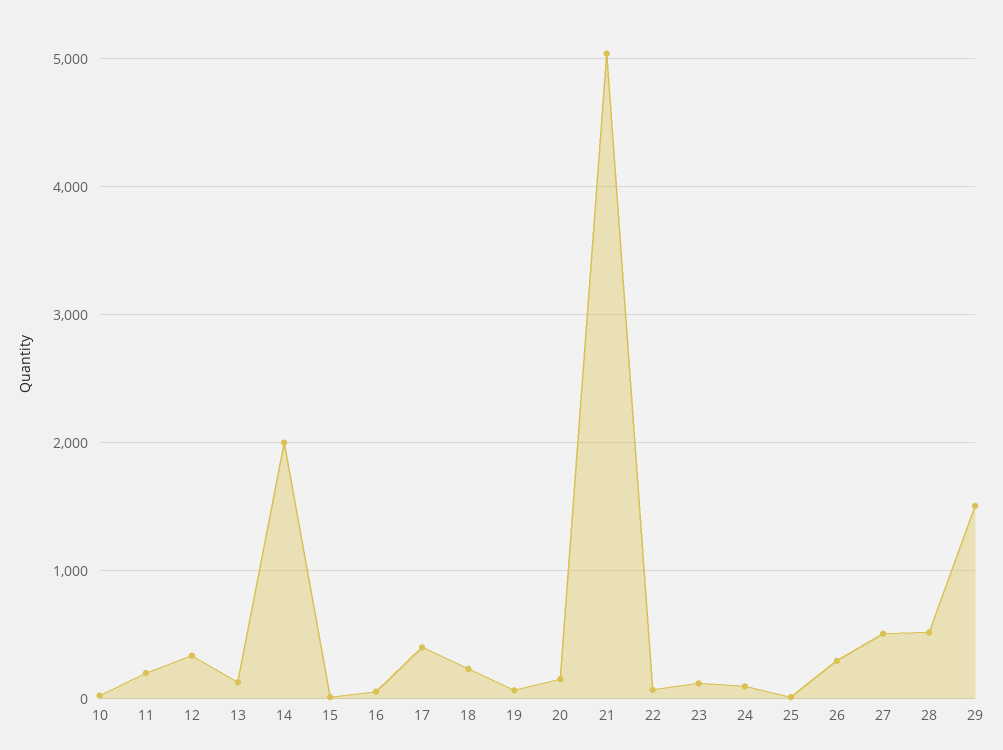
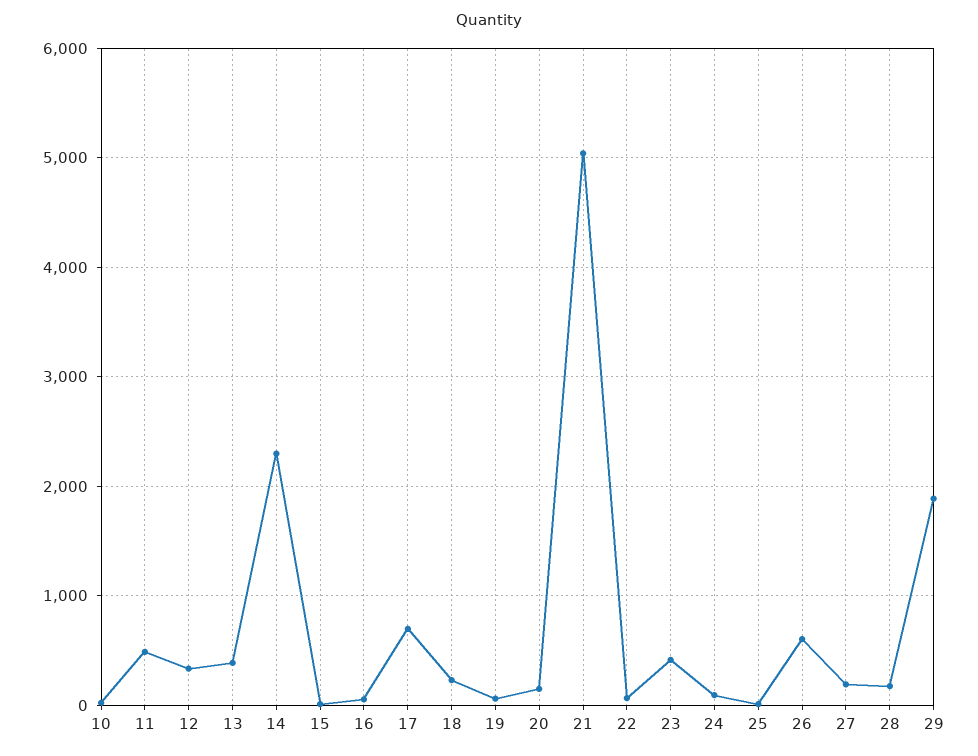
  {
    "10": 0,
-   "11": 200,
+   "11": 500,
    "12": 300,
-   "13": 100,
+   "13": 400,
-   "14": 2000,
+   "14": 2300,
    "15": 0,
    "16": 100,
-   "17": 400,
+   "17": 700,
    "18": 200,
    "19": 100,
    "20": 200,
    "21": 5000,
    "22": 100,
-   "23": 100,
+   "23": 400,
    "24": 100,
    "25": 0,
-   "26": 300,
+   "26": 600,
-   "27": 500,
+   "27": 200,
-   "28": 500,
+   "28": 200,
-   "29": 1500
+   "29": 1900
  }

